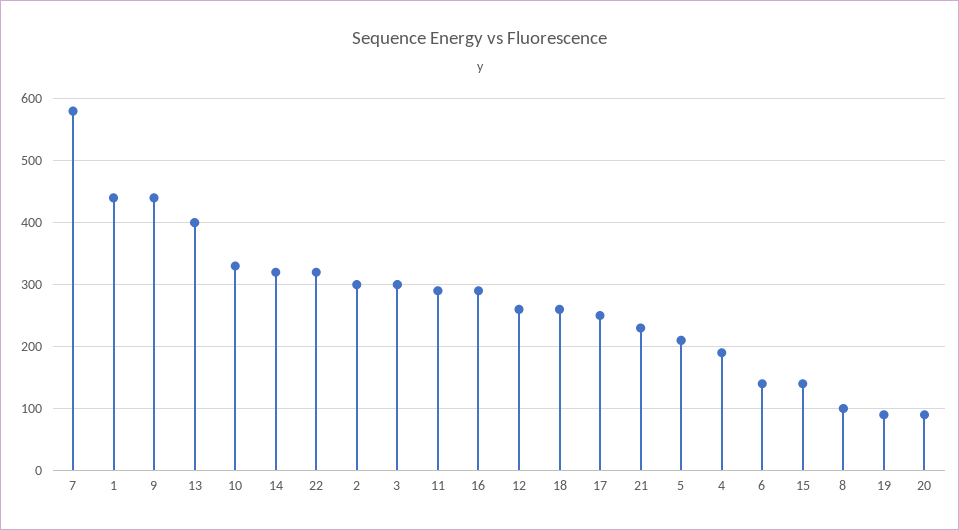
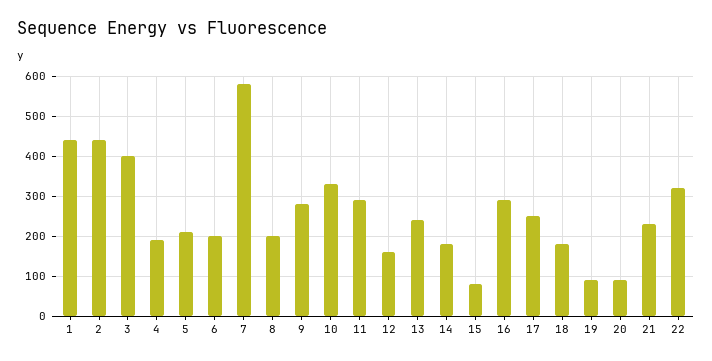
  {
    "7": 580,
    "1": 440,
-   "9": 440,
+   "9": 280,
-   "13": 400,
+   "13": 240,
    "10": 330,
-   "14": 320,
+   "14": 180,
    "22": 320,
-   "2": 300,
+   "2": 440,
-   "3": 300,
+   "3": 400,
    "11": 290,
    "16": 290,
-   "12": 260,
+   "12": 160,
-   "18": 260,
+   "18": 180,
    "17": 250,
    "21": 230,
    "5": 210,
    "4": 190,
-   "6": 140,
+   "6": 200,
-   "15": 140,
+   "15": 80,
-   "8": 100,
+   "8": 200,
    "19": 90,
    "20": 90
  }

